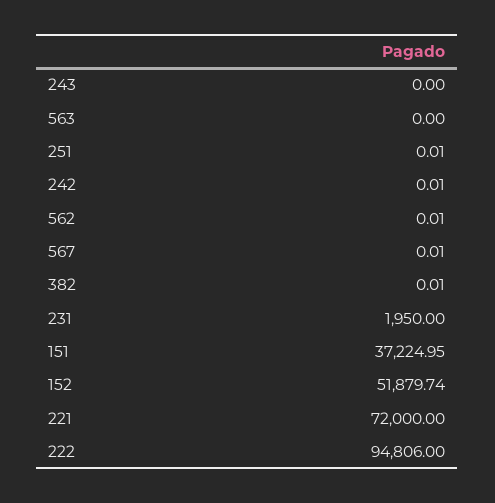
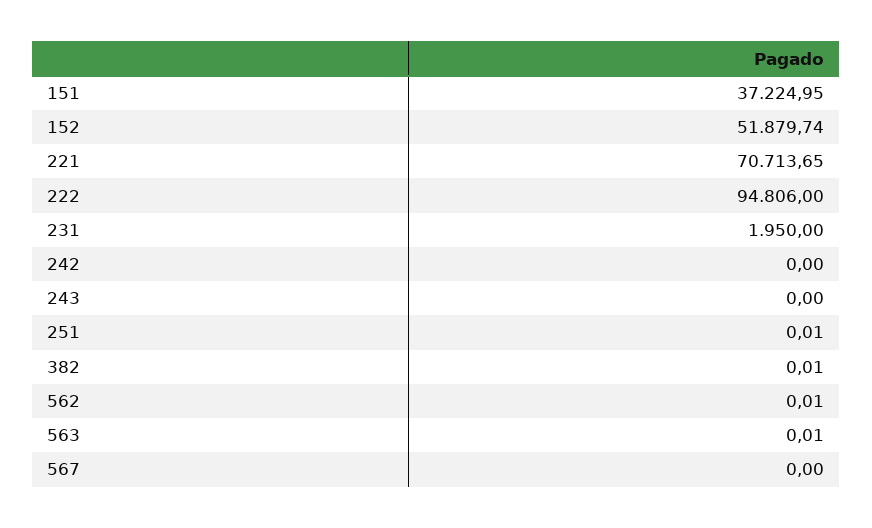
  {
    "243": 0,
-   "563": 0,
+   "563": 0.01,
    "251": 0.01,
-   "242": 0.01,
+   "242": 0,
    "562": 0.01,
-   "567": 0.01,
+   "567": 0,
    "382": 0.01,
    "231": 1950,
    "151": 37224.95,
    "152": 51879.74,
-   "221": 72000,
+   "221": 70713.65,
    "222": 94806
  }

